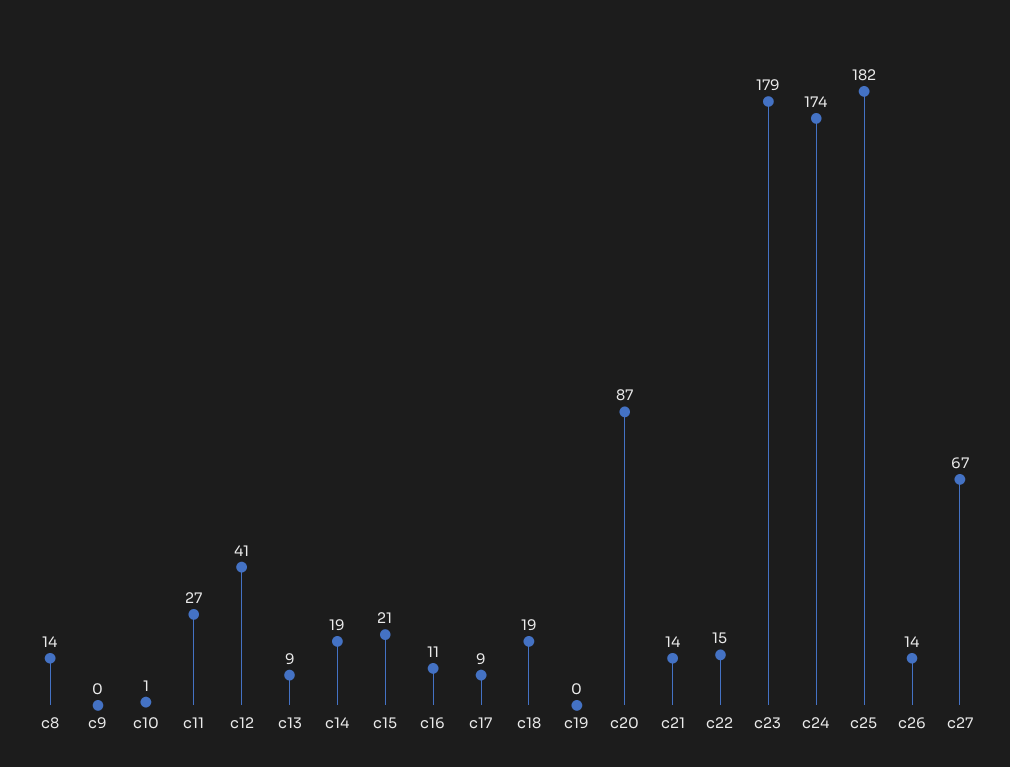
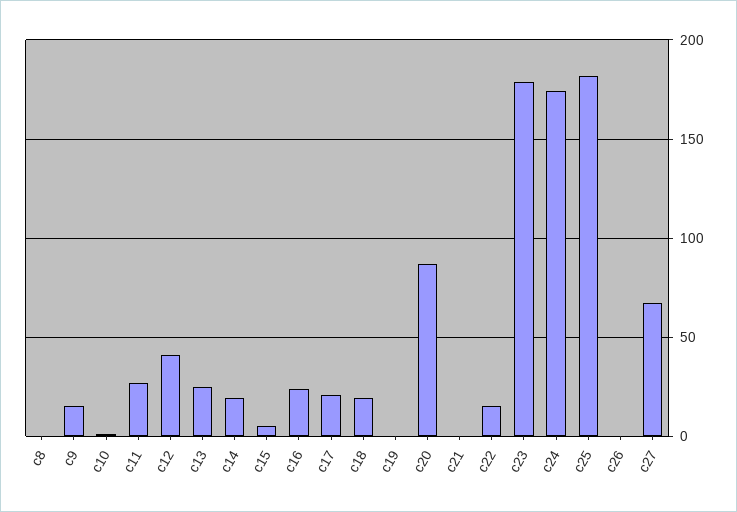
  {
-   "c8": 14,
+   "c8": 0,
-   "c9": 0,
+   "c9": 15,
    "c10": 1,
    "c11": 27,
    "c12": 41,
-   "c13": 9,
+   "c13": 25,
    "c14": 19,
-   "c15": 21,
+   "c15": 5,
-   "c16": 11,
+   "c16": 25,
-   "c17": 9,
+   "c17": 20,
    "c18": 19,
    "c19": 0,
    "c20": 87,
-   "c21": 14,
+   "c21": 0,
    "c22": 15,
    "c23": 179,
    "c24": 174,
    "c25": 182,
-   "c26": 14,
+   "c26": 0,
    "c27": 67
  }

